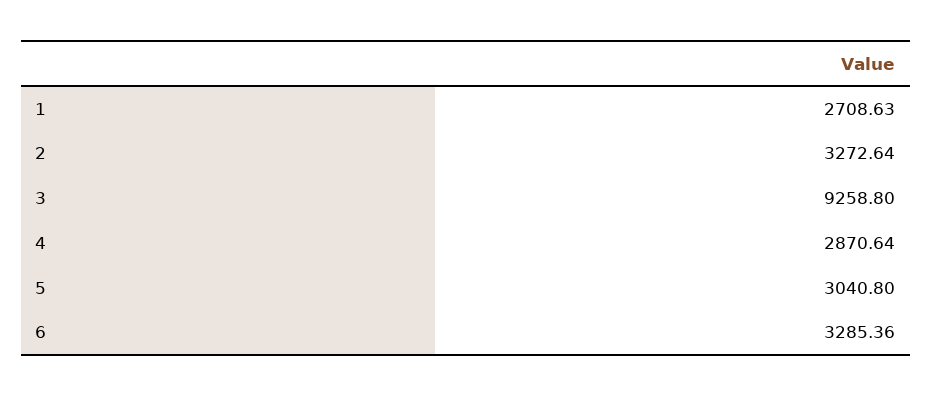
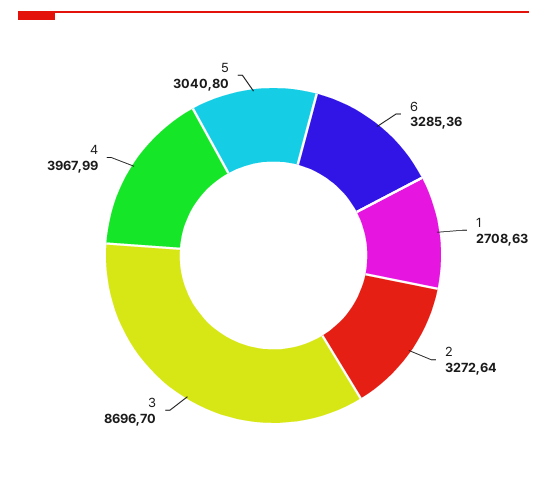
  {
    "1": 2708.63,
    "2": 3272.64,
-   "3": 9258.8,
+   "3": 8696.7,
-   "4": 2870.64,
+   "4": 3967.99,
    "5": 3040.8,
    "6": 3285.36
  }

